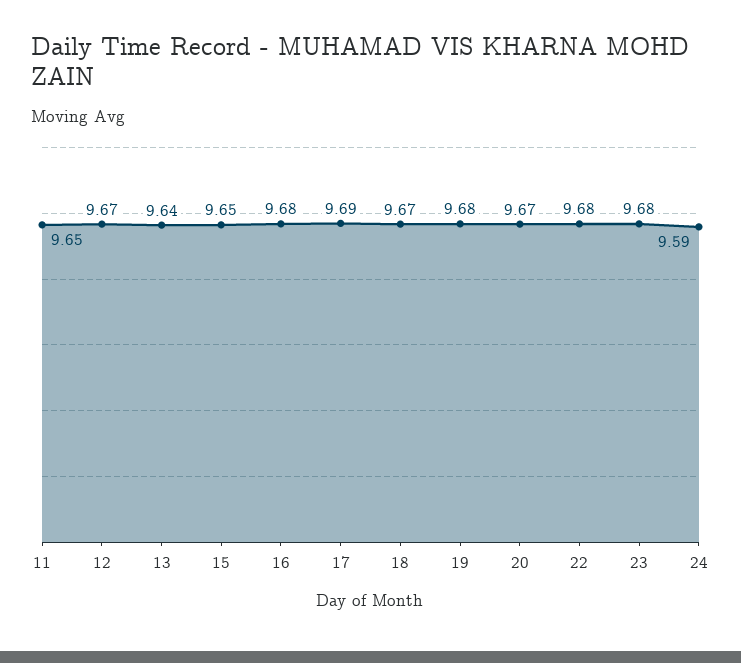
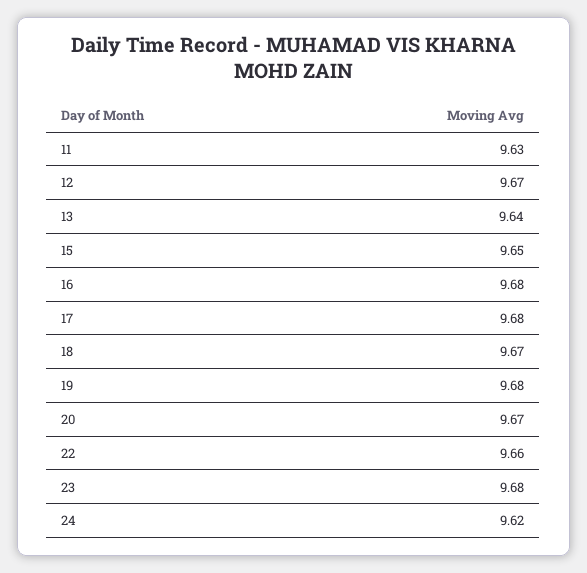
  {
-   "11": 9.65,
+   "11": 9.63,
    "12": 9.67,
    "13": 9.64,
    "15": 9.65,
    "16": 9.68,
-   "17": 9.69,
+   "17": 9.68,
    "18": 9.67,
    "19": 9.68,
    "20": 9.67,
-   "22": 9.68,
+   "22": 9.66,
    "23": 9.68,
-   "24": 9.59
+   "24": 9.62
  }

